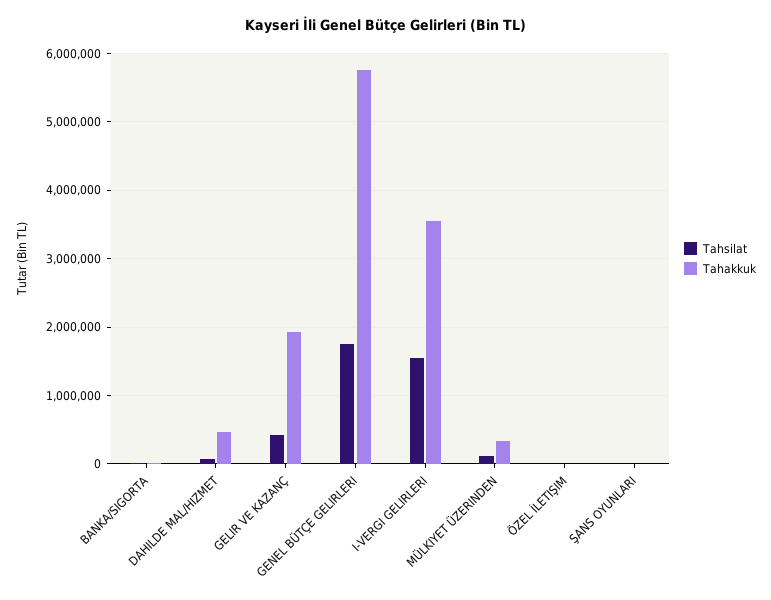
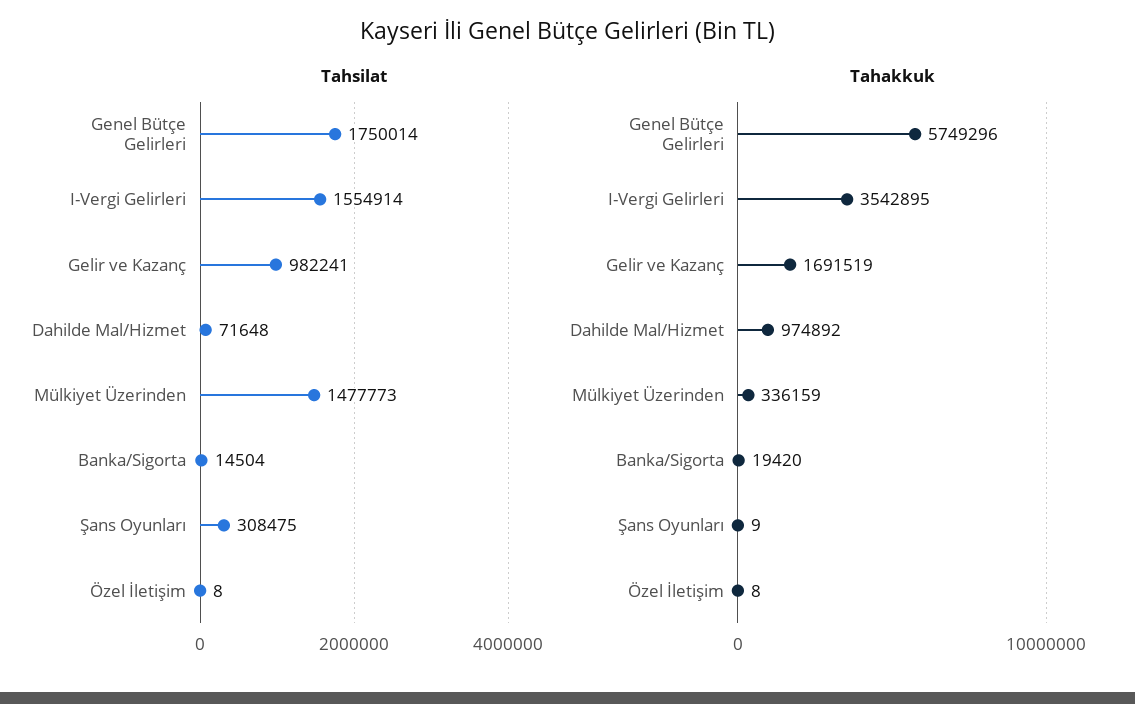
  {
    "Tahsilat": {
      "BANKA/SIGORTA": 14504,
      "DAHILDE MAL/HIZMET": 71648,
-     "GELIR VE KAZANÇ": 400000,
+     "GELIR VE KAZANÇ": 982241,
      "GENEL BÜTÇE GELIRLERI": 1750014,
      "I-VERGI GELIRLERI": 1554914,
-     "MÜLKIYET ÜZERINDEN": 100000,
+     "MÜLKIYET ÜZERINDEN": 1477773,
      "ÖZEL İLETIŞIM": 8,
-     "ŞANS OYUNLARI": 0
+     "ŞANS OYUNLARI": 308475
    },
    "Tahakkuk": {
      "BANKA/SIGORTA": 19420,
-     "DAHILDE MAL/HIZMET": 500000,
+     "DAHILDE MAL/HIZMET": 974892,
-     "GELIR VE KAZANÇ": 1900000,
+     "GELIR VE KAZANÇ": 1691519,
      "GENEL BÜTÇE GELIRLERI": 5749296,
      "I-VERGI GELIRLERI": 3542895,
      "MÜLKIYET ÜZERINDEN": 336159,
      "ÖZEL İLETIŞIM": 8,
      "ŞANS OYUNLARI": 9
    }
  }

